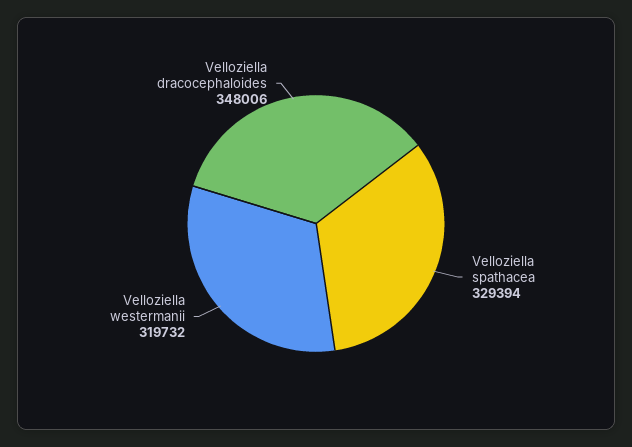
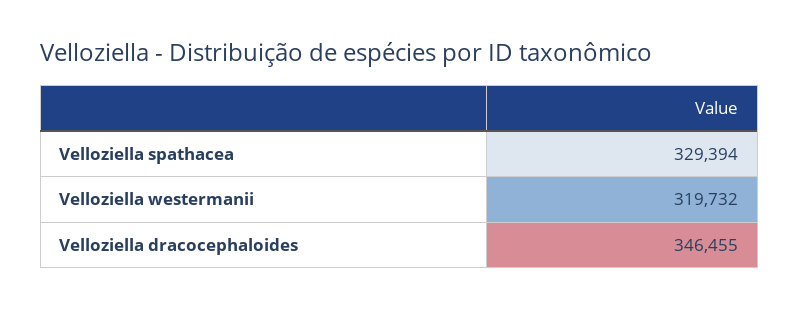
  {
    "Velloziella spathacea": 329394,
    "Velloziella westermanii": 319732,
-   "Velloziella dracocephaloides": 348006
+   "Velloziella dracocephaloides": 346455
  }

